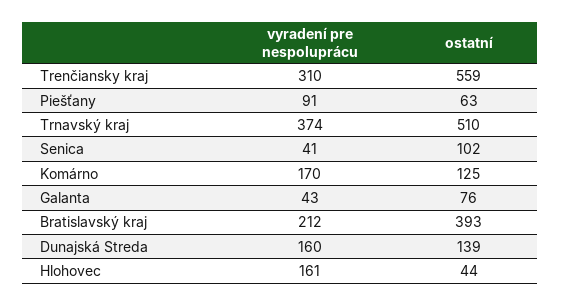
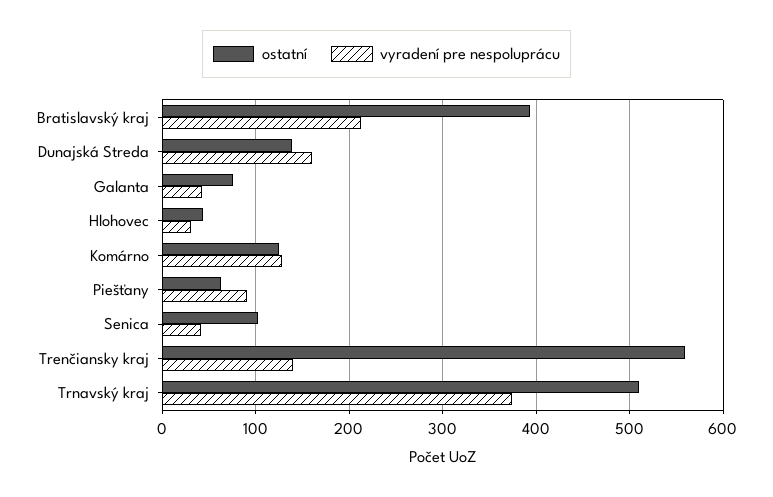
  {
    "vyradení pre nespoluprácu": {
-     "Trenčiansky kraj": 310,
+     "Trenčiansky kraj": 140,
      "Piešťany": 91,
      "Trnavský kraj": 374,
      "Senica": 41,
-     "Komárno": 170,
+     "Komárno": 130,
      "Galanta": 43,
      "Bratislavský kraj": 212,
      "Dunajská Streda": 160,
-     "Hlohovec": 161
+     "Hlohovec": 30
    },
    "ostatní": {
      "Trenčiansky kraj": 559,
      "Piešťany": 63,
      "Trnavský kraj": 510,
      "Senica": 102,
      "Komárno": 125,
      "Galanta": 76,
      "Bratislavský kraj": 393,
      "Dunajská Streda": 139,
      "Hlohovec": 44
    }
  }

